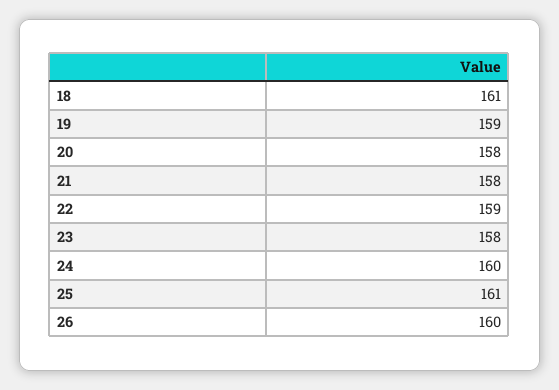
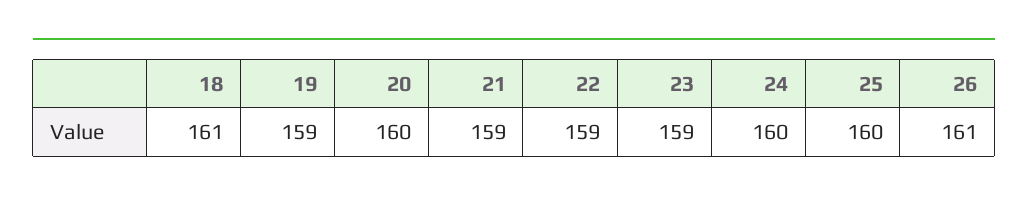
  {
    "18": 161,
    "19": 159,
-   "20": 158,
+   "20": 160,
-   "21": 158,
+   "21": 159,
    "22": 159,
-   "23": 158,
+   "23": 159,
    "24": 160,
-   "25": 161,
+   "25": 160,
-   "26": 160
+   "26": 161
  }

